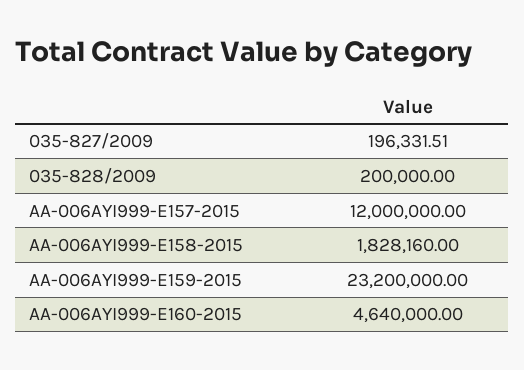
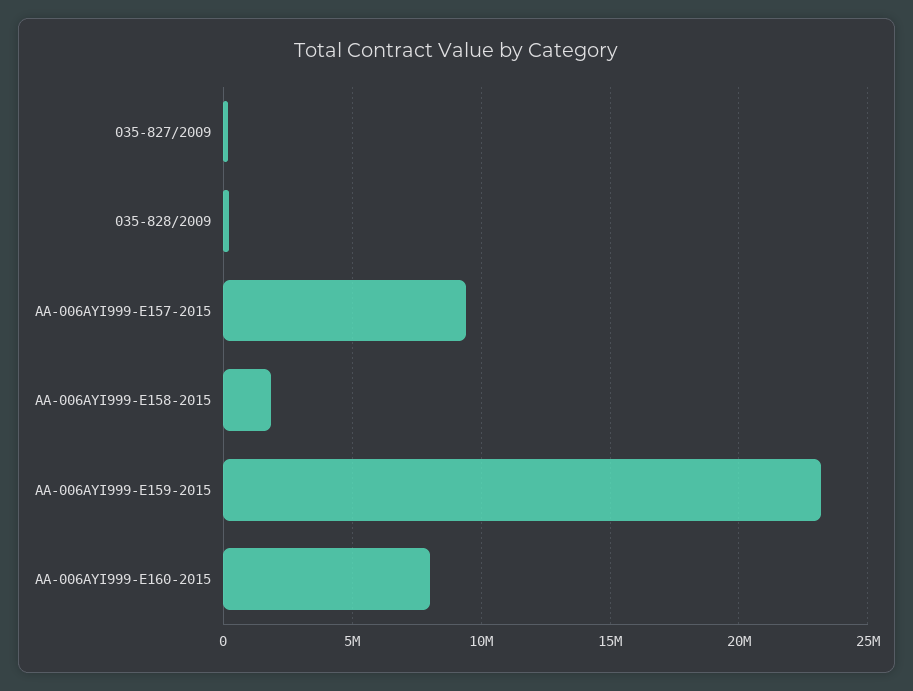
  {
    "035-827/2009": 196331.51,
    "035-828/2009": 200000,
-   "AA-006AYI999-E157-2015": 12000000,
+   "AA-006AYI999-E157-2015": 9500000,
    "AA-006AYI999-E158-2015": 1828160,
    "AA-006AYI999-E159-2015": 23200000,
-   "AA-006AYI999-E160-2015": 4640000
+   "AA-006AYI999-E160-2015": 8000000
  }

